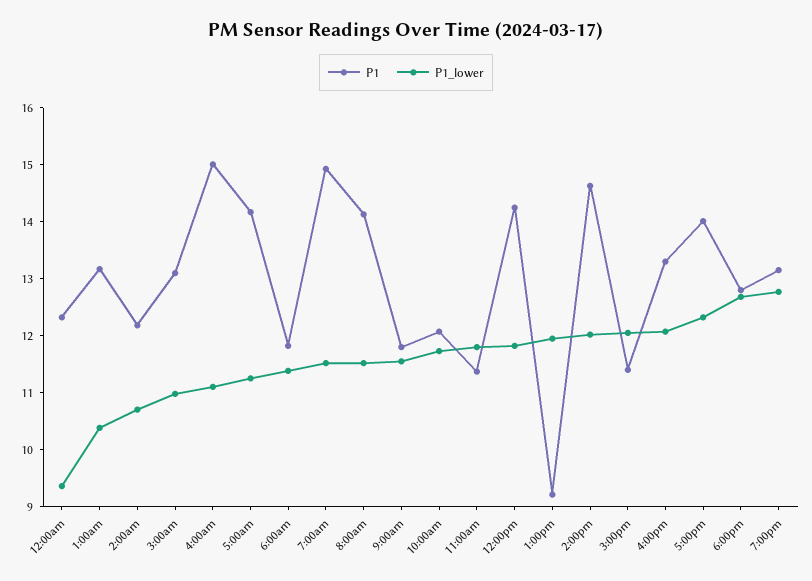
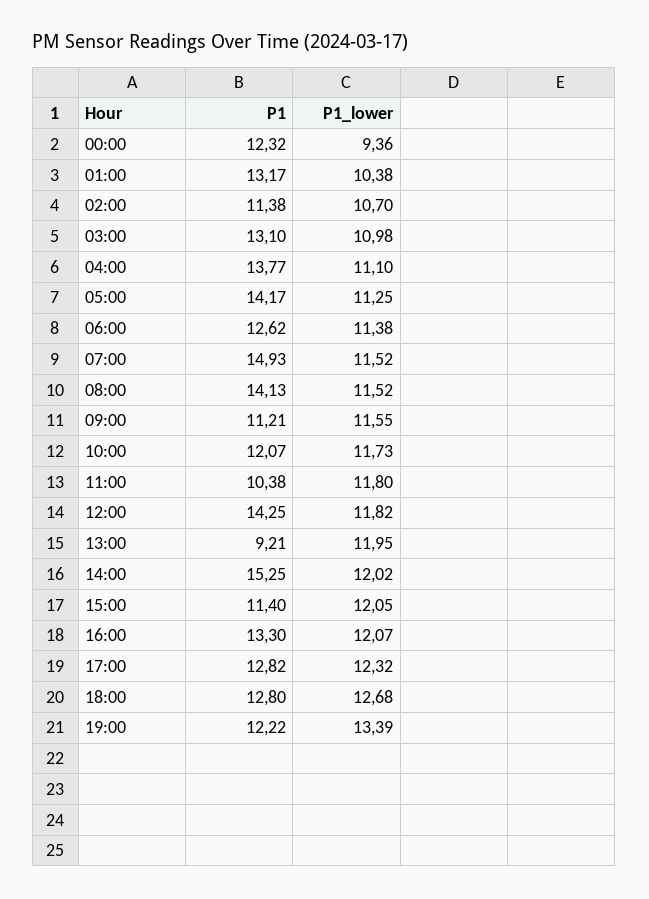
  {
    "P1": {
      "12:00am": 12.32,
      "1:00am": 13.17,
-     "2:00am": 12.2,
+     "2:00am": 11.38,
      "3:00am": 13.1,
-     "4:00am": 15,
+     "4:00am": 13.77,
      "5:00am": 14.17,
-     "6:00am": 11.8,
+     "6:00am": 12.62,
      "7:00am": 14.93,
      "8:00am": 14.13,
-     "9:00am": 11.8,
+     "9:00am": 11.21,
      "10:00am": 12.07,
-     "11:00am": 11.4,
+     "11:00am": 10.38,
      "12:00pm": 14.25,
      "1:00pm": 9.21,
-     "2:00pm": 14.6,
+     "2:00pm": 15.25,
      "3:00pm": 11.4,
      "4:00pm": 13.3,
-     "5:00pm": 14,
+     "5:00pm": 12.82,
      "6:00pm": 12.8,
-     "7:00pm": 13.2
+     "7:00pm": 12.22
    },
    "P1_lower": {
      "12:00am": 9.36,
      "1:00am": 10.38,
      "2:00am": 10.7,
      "3:00am": 10.98,
      "4:00am": 11.1,
      "5:00am": 11.25,
      "6:00am": 11.38,
      "7:00am": 11.52,
      "8:00am": 11.52,
      "9:00am": 11.55,
      "10:00am": 11.73,
      "11:00am": 11.8,
      "12:00pm": 11.82,
      "1:00pm": 11.95,
      "2:00pm": 12.02,
      "3:00pm": 12.05,
      "4:00pm": 12.07,
      "5:00pm": 12.32,
      "6:00pm": 12.68,
-     "7:00pm": 12.8
+     "7:00pm": 13.39
    }
  }

